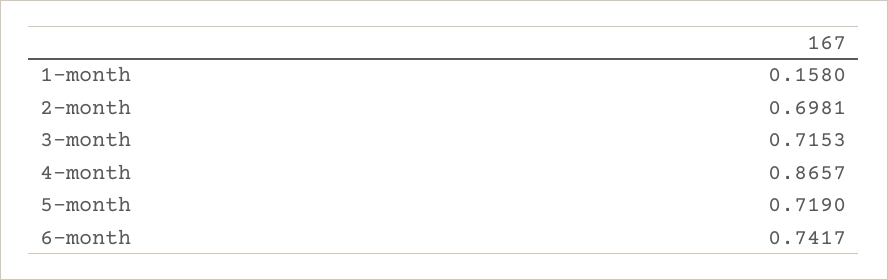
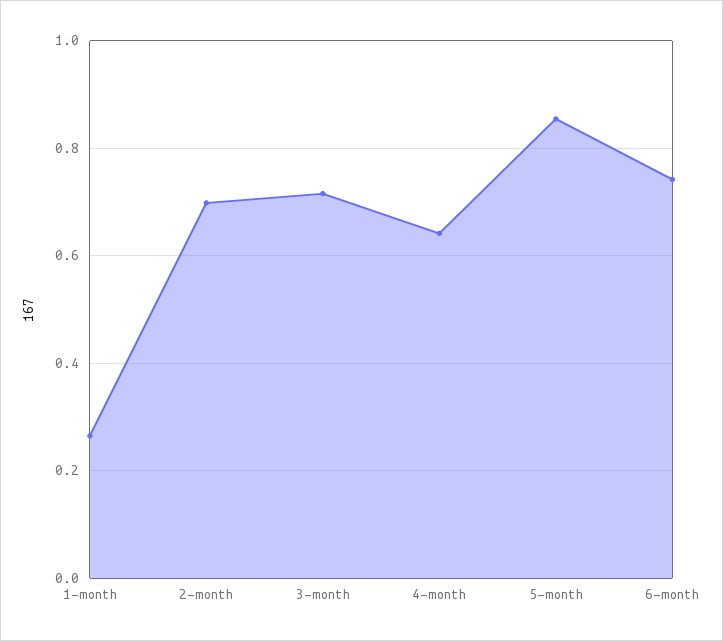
  {
-   "1-month": 0.158,
+   "1-month": 0.26,
    "2-month": 0.6981,
    "3-month": 0.7153,
-   "4-month": 0.8657,
+   "4-month": 0.64,
-   "5-month": 0.719,
+   "5-month": 0.86,
    "6-month": 0.7417
  }

